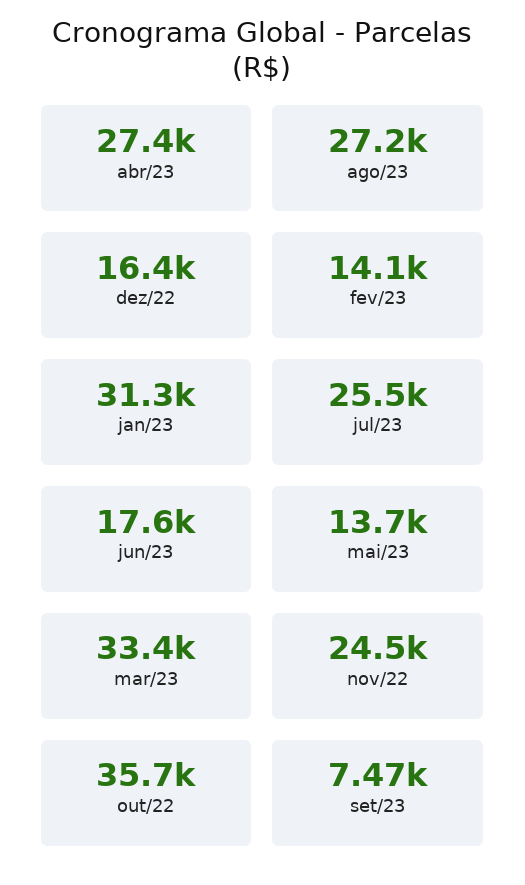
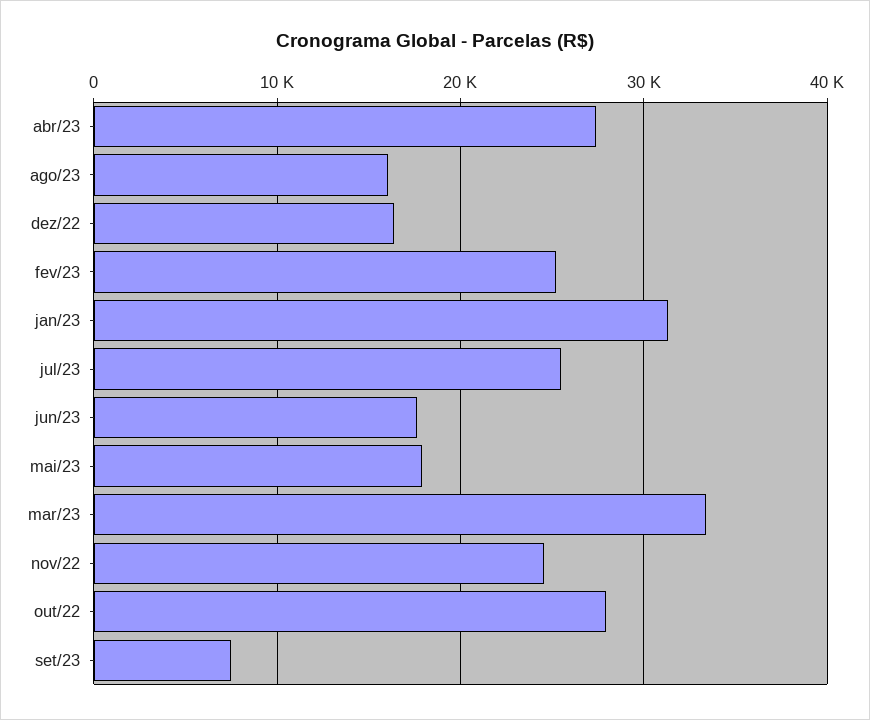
  {
    "abr/23": 27400,
-   "ago/23": 27200,
+   "ago/23": 16000,
    "dez/22": 16400,
-   "fev/23": 14100,
+   "fev/23": 25000,
    "jan/23": 31300,
    "jul/23": 25500,
    "jun/23": 17600,
-   "mai/23": 13700,
+   "mai/23": 18000,
    "mar/23": 33400,
    "nov/22": 24500,
-   "out/22": 35700,
+   "out/22": 28000,
    "set/23": 7470
  }

